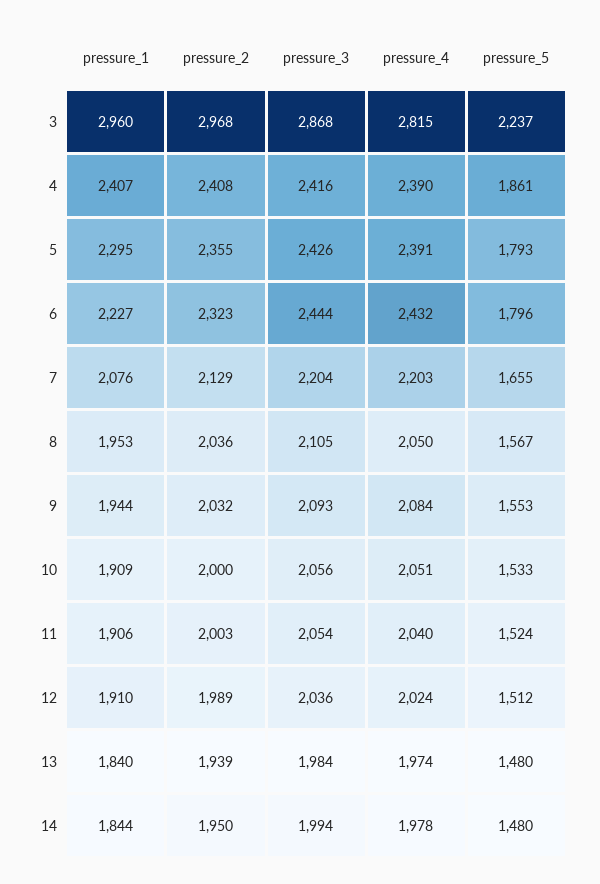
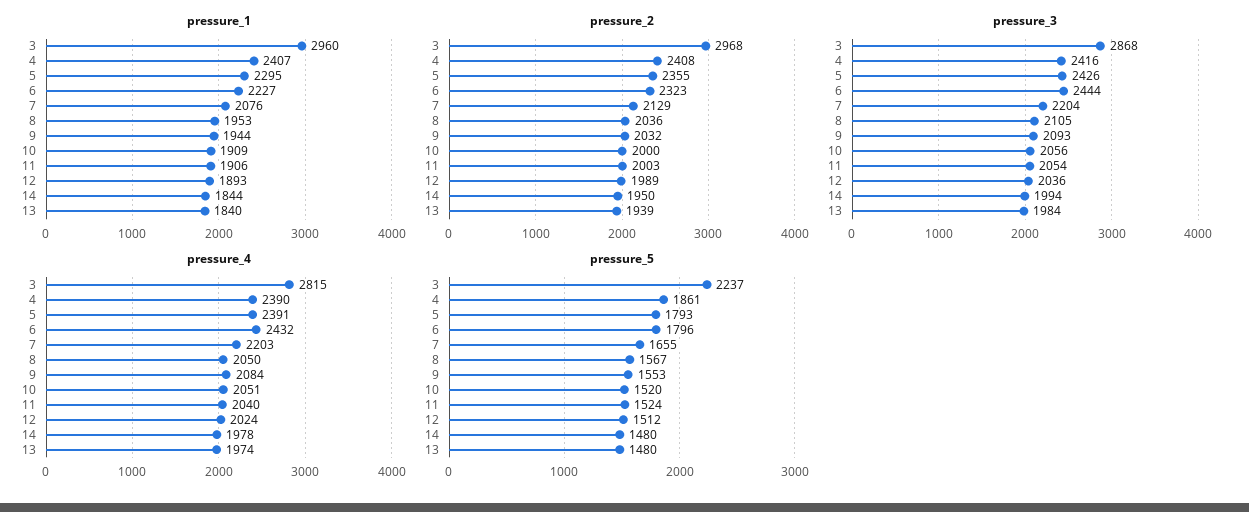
  {
    "pressure_1": {
      "3": 2960,
      "4": 2407,
      "5": 2295,
      "6": 2227,
      "7": 2076,
      "8": 1953,
      "9": 1944,
      "10": 1909,
      "11": 1906,
-     "12": 1910,
+     "12": 1893,
      "13": 1840,
      "14": 1844
    },
    "pressure_2": {
      "3": 2968,
      "4": 2408,
      "5": 2355,
      "6": 2323,
      "7": 2129,
      "8": 2036,
      "9": 2032,
      "10": 2000,
      "11": 2003,
      "12": 1989,
      "13": 1939,
      "14": 1950
    },
    "pressure_3": {
      "3": 2868,
      "4": 2416,
      "5": 2426,
      "6": 2444,
      "7": 2204,
      "8": 2105,
      "9": 2093,
      "10": 2056,
      "11": 2054,
      "12": 2036,
      "13": 1984,
      "14": 1994
    },
    "pressure_4": {
      "3": 2815,
      "4": 2390,
      "5": 2391,
      "6": 2432,
      "7": 2203,
      "8": 2050,
      "9": 2084,
      "10": 2051,
      "11": 2040,
      "12": 2024,
      "13": 1974,
      "14": 1978
    },
    "pressure_5": {
      "3": 2237,
      "4": 1861,
      "5": 1793,
      "6": 1796,
      "7": 1655,
      "8": 1567,
      "9": 1553,
-     "10": 1533,
+     "10": 1520,
      "11": 1524,
      "12": 1512,
      "13": 1480,
      "14": 1480
    }
  }

